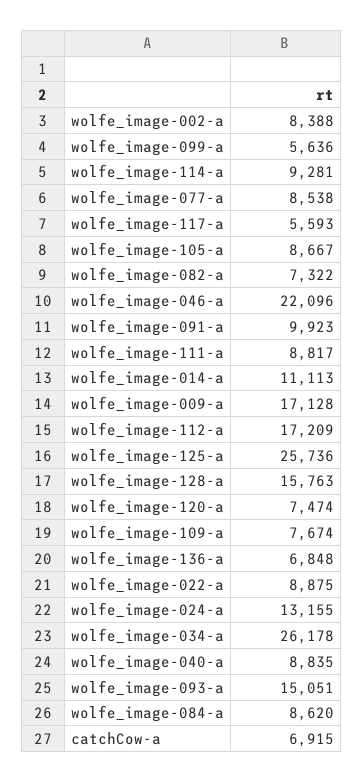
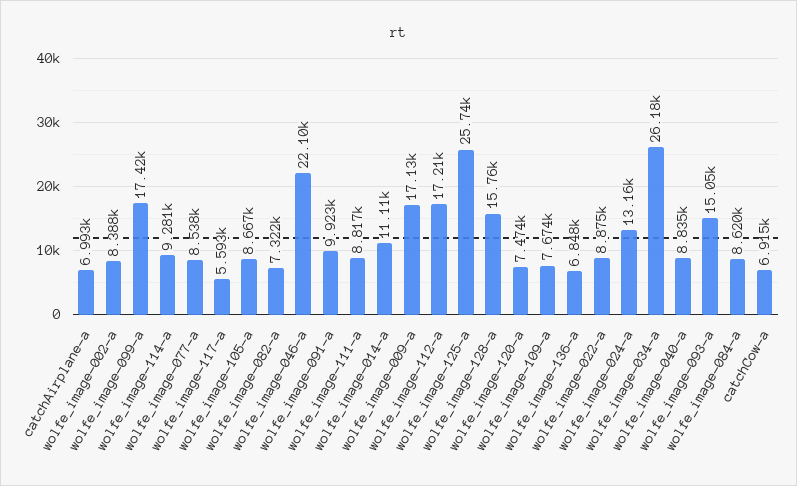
  {
    "wolfe_image-002-a": 8388,
-   "wolfe_image-099-a": 5636,
+   "wolfe_image-099-a": 17420,
    "wolfe_image-114-a": 9281,
    "wolfe_image-077-a": 8538,
    "wolfe_image-117-a": 5593,
    "wolfe_image-105-a": 8667,
    "wolfe_image-082-a": 7322,
    "wolfe_image-046-a": 22096,
    "wolfe_image-091-a": 9923,
    "wolfe_image-111-a": 8817,
    "wolfe_image-014-a": 11113,
    "wolfe_image-009-a": 17128,
    "wolfe_image-112-a": 17209,
    "wolfe_image-125-a": 25736,
    "wolfe_image-128-a": 15763,
    "wolfe_image-120-a": 7474,
    "wolfe_image-109-a": 7674,
    "wolfe_image-136-a": 6848,
    "wolfe_image-022-a": 8875,
    "wolfe_image-024-a": 13155,
    "wolfe_image-034-a": 26178,
    "wolfe_image-040-a": 8835,
    "wolfe_image-093-a": 15051,
    "wolfe_image-084-a": 8620,
-   "catchCow-a": 6915
+   "catchCow-a": 6915,
+   "catchAirplane-a": 6993
  }

